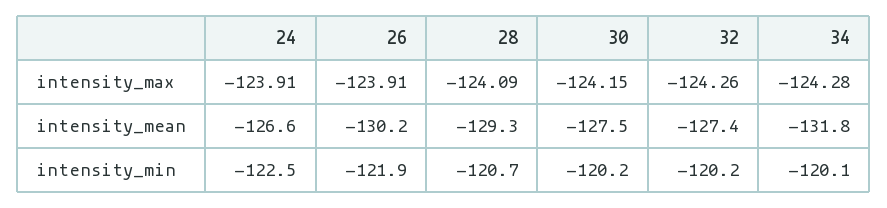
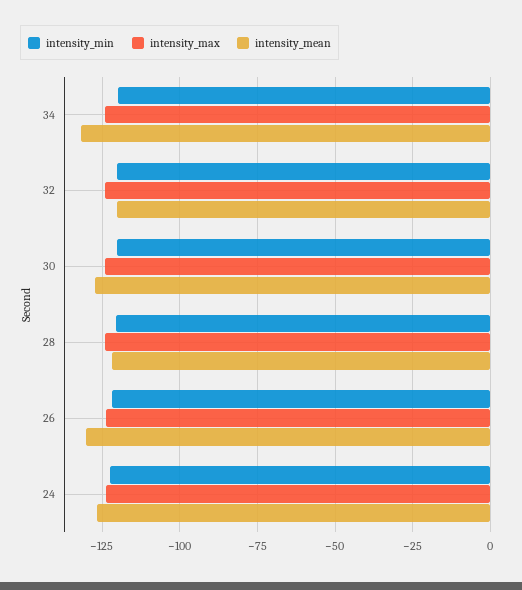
  {
    "intensity_max": {
      "24": -123.91,
      "26": -123.91,
      "28": -124.09,
      "30": -124.15,
      "32": -124.26,
      "34": -124.28
    },
    "intensity_mean": {
      "24": -126.6,
      "26": -130.2,
-     "28": -129.3,
+     "28": -122.5,
      "30": -127.5,
-     "32": -127.4,
+     "32": -120,
      "34": -131.8
    },
    "intensity_min": {
      "24": -122.5,
      "26": -121.9,
      "28": -120.7,
      "30": -120.2,
      "32": -120.2,
      "34": -120.1
    }
  }

